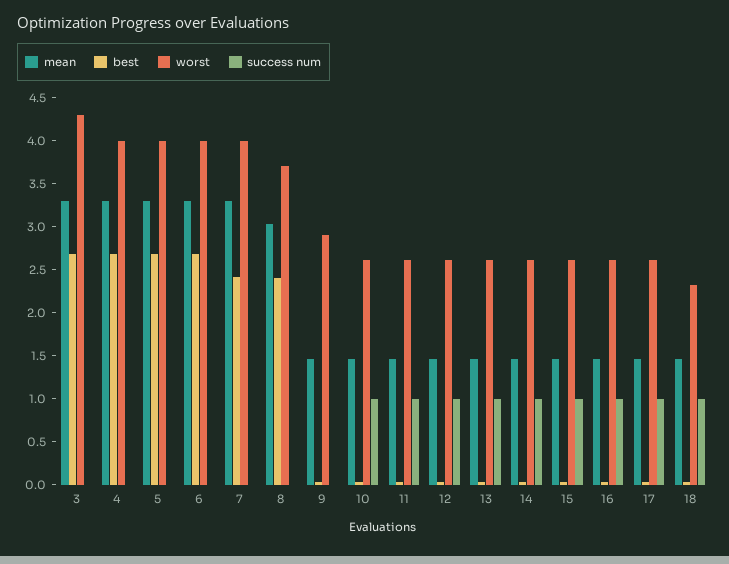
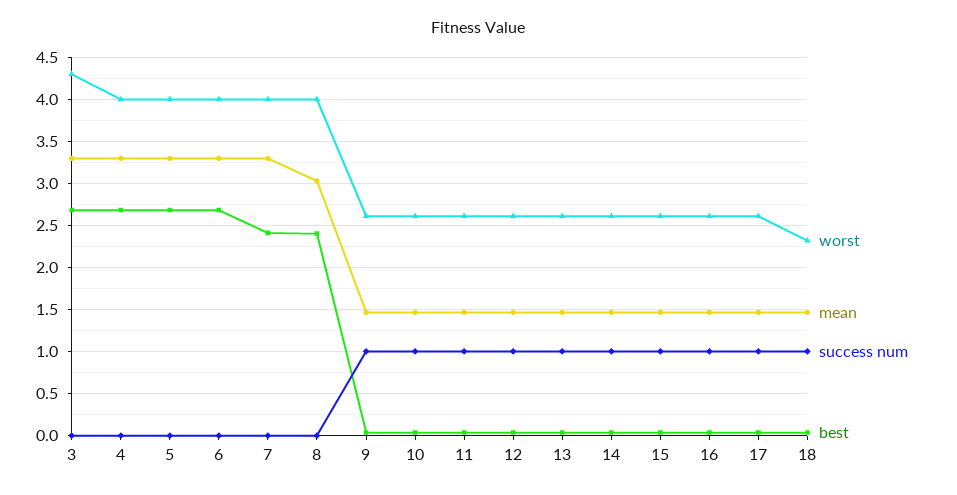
  {
    "mean": {
      "3": 3.3,
      "4": 3.3,
      "5": 3.3,
      "6": 3.3,
      "7": 3.3,
      "8": 3,
      "9": 1.5,
      "10": 1.5,
      "11": 1.5,
      "12": 1.5,
      "13": 1.5,
      "14": 1.5,
      "15": 1.5,
      "16": 1.5,
      "17": 1.5,
      "18": 1.5
    },
    "best": {
      "3": 2.7,
      "4": 2.7,
      "5": 2.7,
      "6": 2.7,
      "7": 2.4,
      "8": 2.4,
      "9": 0,
      "10": 0,
      "11": 0,
      "12": 0,
      "13": 0,
      "14": 0,
      "15": 0,
      "16": 0,
      "17": 0,
      "18": 0
    },
    "worst": {
      "3": 4.3,
      "4": 4,
      "5": 4,
      "6": 4,
      "7": 4,
-     "8": 3.7,
+     "8": 4,
-     "9": 2.9,
+     "9": 2.6,
      "10": 2.6,
      "11": 2.6,
      "12": 2.6,
      "13": 2.6,
      "14": 2.6,
      "15": 2.6,
      "16": 2.6,
      "17": 2.6,
      "18": 2.3
    },
    "success num": {
      "3": 0,
      "4": 0,
      "5": 0,
      "6": 0,
      "7": 0,
      "8": 0,
-     "9": 0,
+     "9": 1,
      "10": 1,
      "11": 1,
      "12": 1,
      "13": 1,
      "14": 1,
      "15": 1,
      "16": 1,
      "17": 1,
      "18": 1
    }
  }

